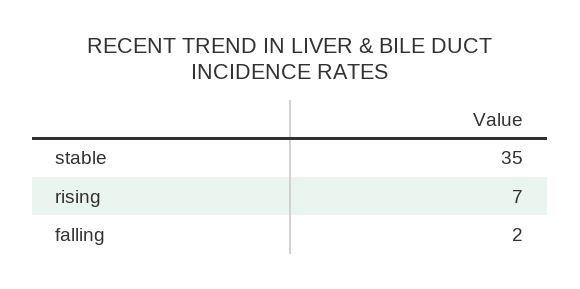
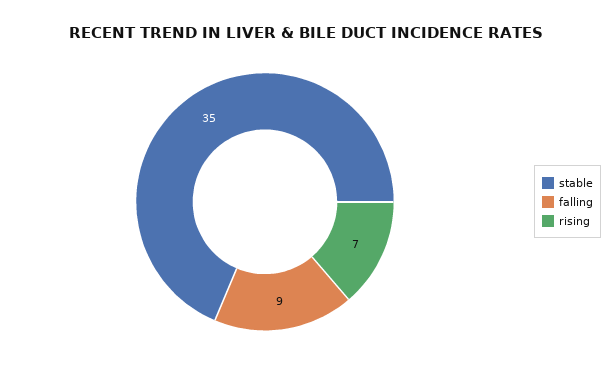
  {
    "stable": 35,
    "rising": 7,
-   "falling": 2
+   "falling": 9
  }

